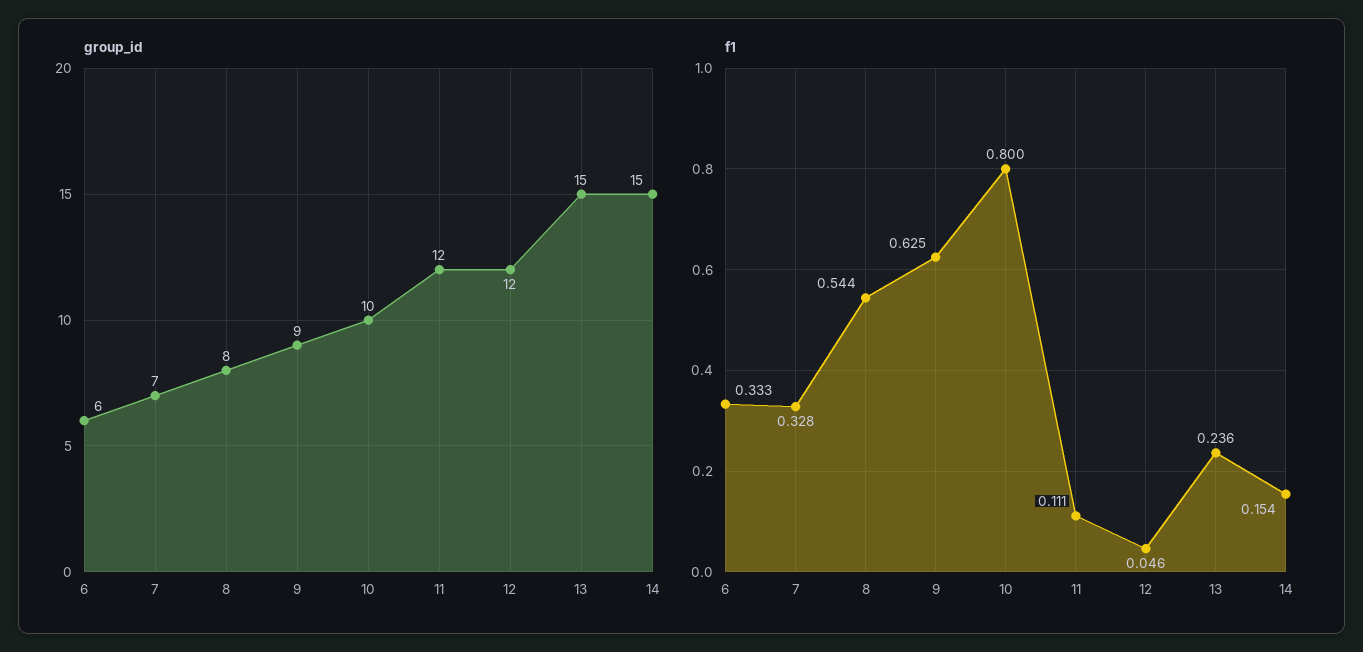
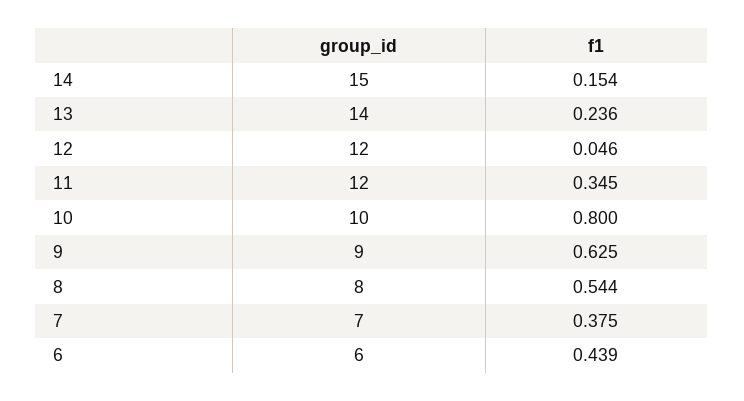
  {
    "group_id": {
      "6": 6,
      "7": 7,
      "8": 8,
      "9": 9,
      "10": 10,
      "11": 12,
      "12": 12,
-     "13": 15,
+     "13": 14,
      "14": 15
    },
    "f1": {
-     "6": 0.333,
+     "6": 0.439,
-     "7": 0.328,
+     "7": 0.375,
      "8": 0.544,
      "9": 0.625,
      "10": 0.8,
-     "11": 0.111,
+     "11": 0.345,
      "12": 0.046,
      "13": 0.236,
      "14": 0.154
    }
  }

